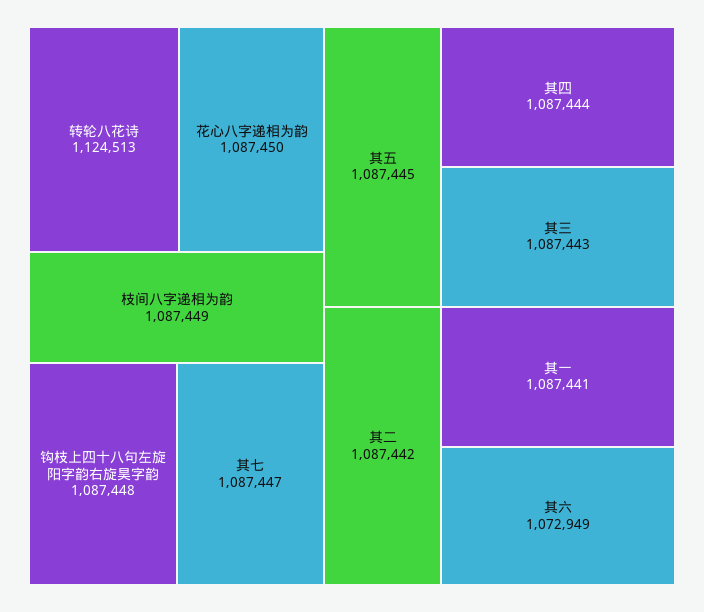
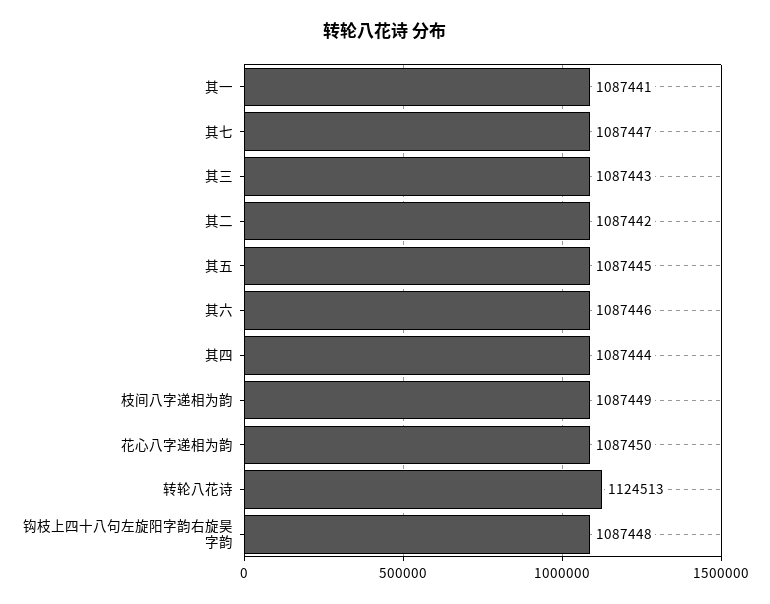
  {
    "转轮八花诗": 1124513,
    "花心八字递相为韵": 1087450,
    "枝间八字递相为韵": 1087449,
    "钩枝上四十八句左旋阳字韵右旋昊字韵": 1087448,
    "其七": 1087447,
    "其五": 1087445,
    "其四": 1087444,
    "其三": 1087443,
    "其二": 1087442,
    "其一": 1087441,
-   "其六": 1072949
+   "其六": 1087446
  }

